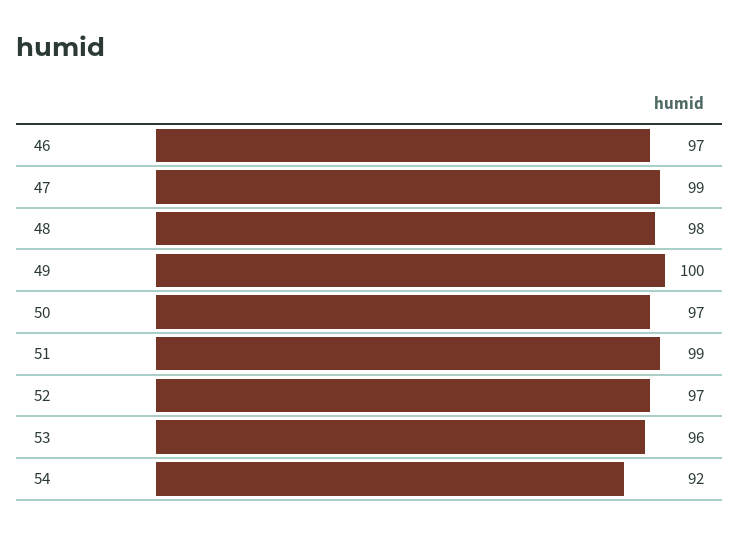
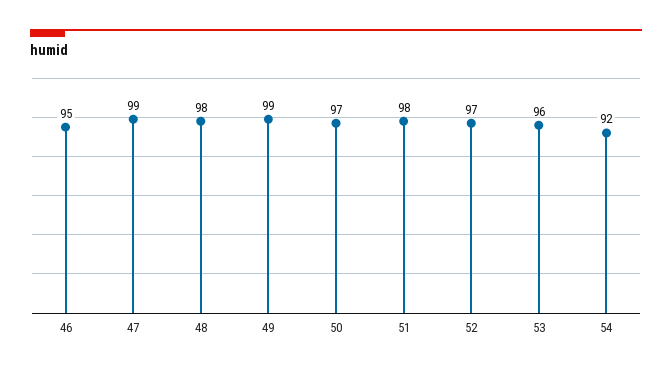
  {
-   "46": 97,
+   "46": 95,
    "47": 99,
    "48": 98,
-   "49": 100,
+   "49": 99,
    "50": 97,
-   "51": 99,
+   "51": 98,
    "52": 97,
    "53": 96,
    "54": 92
  }

